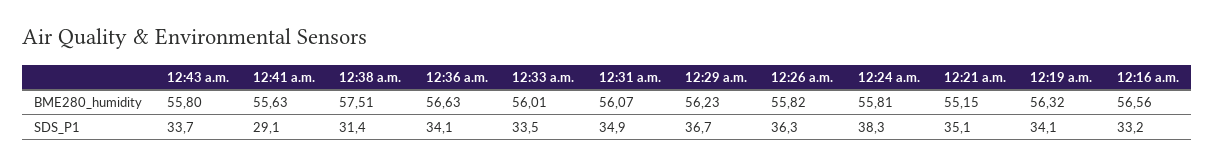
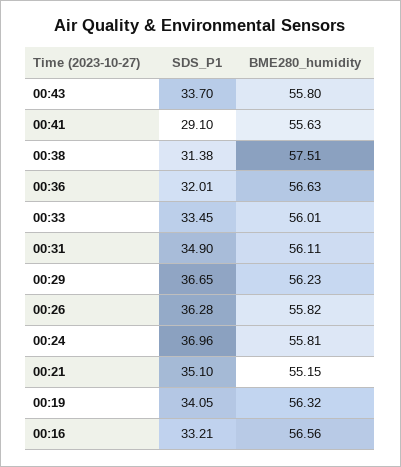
  {
    "12:43 a.m.": {
      "BME280_humidity": 55.8,
      "SDS_P1": 33.7
    },
    "12:41 a.m.": {
      "BME280_humidity": 55.63,
      "SDS_P1": 29.1
    },
    "12:38 a.m.": {
      "BME280_humidity": 57.51,
      "SDS_P1": 31.38
    },
    "12:36 a.m.": {
      "BME280_humidity": 56.63,
-     "SDS_P1": 34.1
+     "SDS_P1": 32.01
    },
    "12:33 a.m.": {
      "BME280_humidity": 56.01,
      "SDS_P1": 33.45
    },
    "12:31 a.m.": {
-     "BME280_humidity": 56.07,
+     "BME280_humidity": 56.11,
      "SDS_P1": 34.9
    },
    "12:29 a.m.": {
      "BME280_humidity": 56.23,
      "SDS_P1": 36.65
    },
    "12:26 a.m.": {
      "BME280_humidity": 55.82,
      "SDS_P1": 36.28
    },
    "12:24 a.m.": {
      "BME280_humidity": 55.81,
-     "SDS_P1": 38.3
+     "SDS_P1": 36.96
    },
    "12:21 a.m.": {
      "BME280_humidity": 55.15,
      "SDS_P1": 35.1
    },
    "12:19 a.m.": {
      "BME280_humidity": 56.32,
      "SDS_P1": 34.05
    },
    "12:16 a.m.": {
      "BME280_humidity": 56.56,
      "SDS_P1": 33.21
    }
  }

